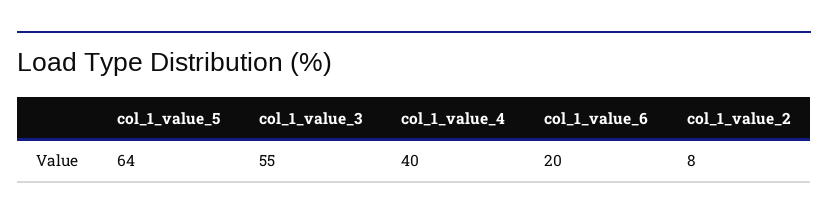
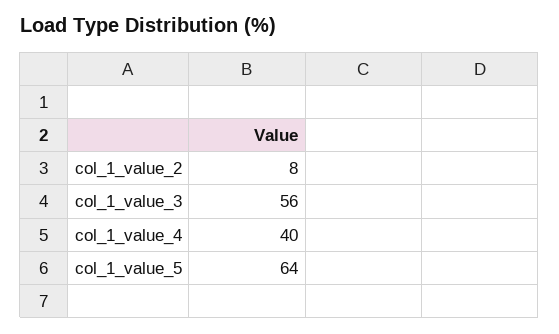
  {
    "col_1_value_5": 64,
-   "col_1_value_3": 55,
+   "col_1_value_3": 56,
    "col_1_value_4": 40,
-   "col_1_value_6": 20,
    "col_1_value_2": 8
  }

